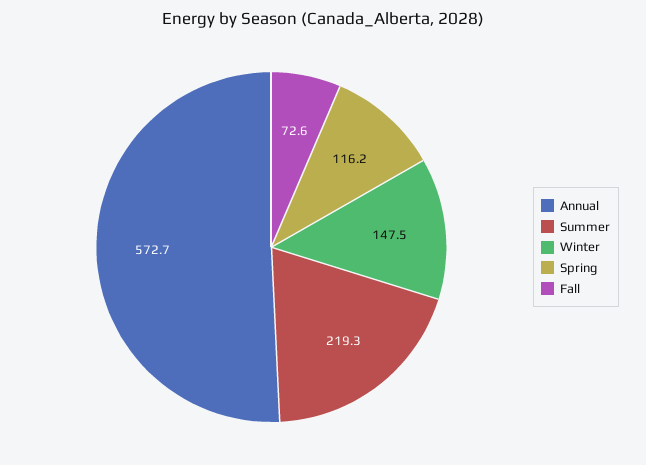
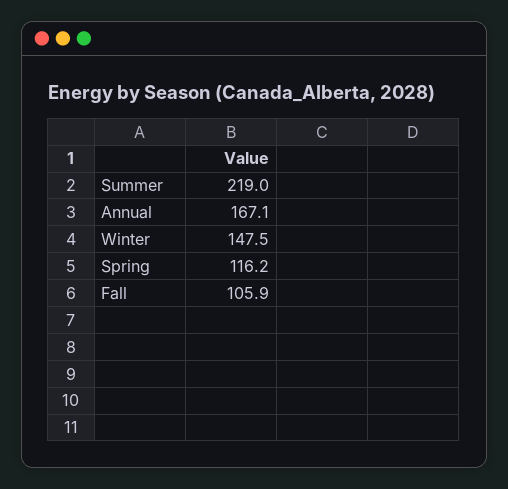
  {
-   "Annual": 572.7,
+   "Annual": 167.1,
-   "Summer": 219.3,
+   "Summer": 219,
    "Winter": 147.5,
    "Spring": 116.2,
-   "Fall": 72.6
+   "Fall": 105.9
  }

